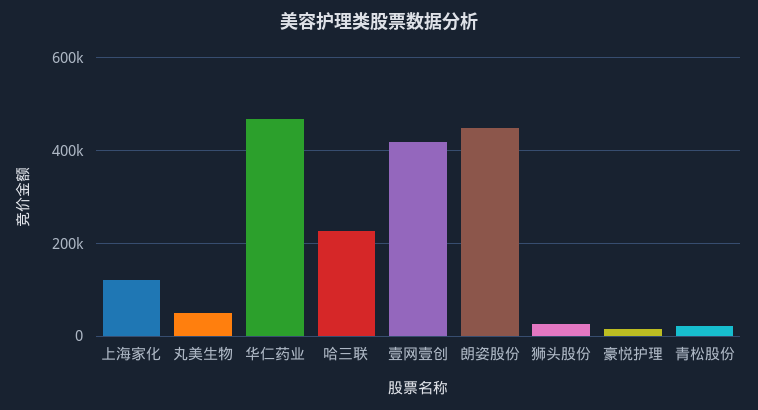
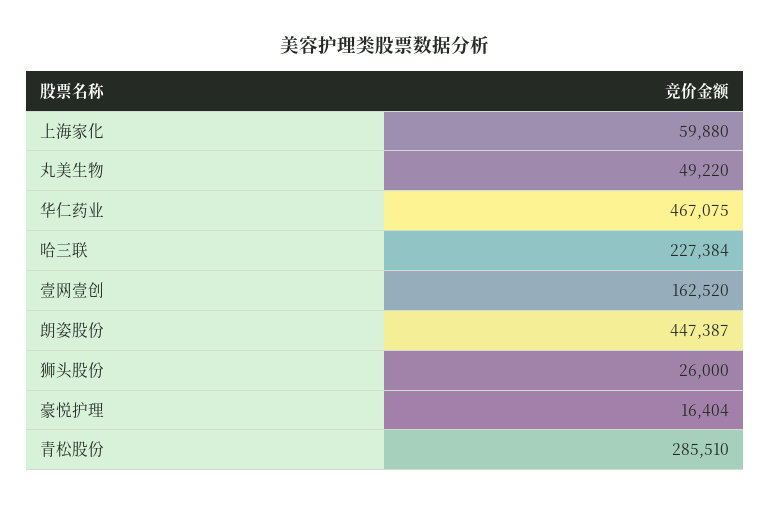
  {
-   "上海家化": 120000,
+   "上海家化": 59880,
    "丸美生物": 49220,
    "华仁药业": 467075,
    "哈三联": 227384,
-   "壹网壹创": 420000,
+   "壹网壹创": 162520,
    "朗姿股份": 447387,
    "狮头股份": 26000,
    "豪悦护理": 16404,
-   "青松股份": 20000
+   "青松股份": 285510
  }

